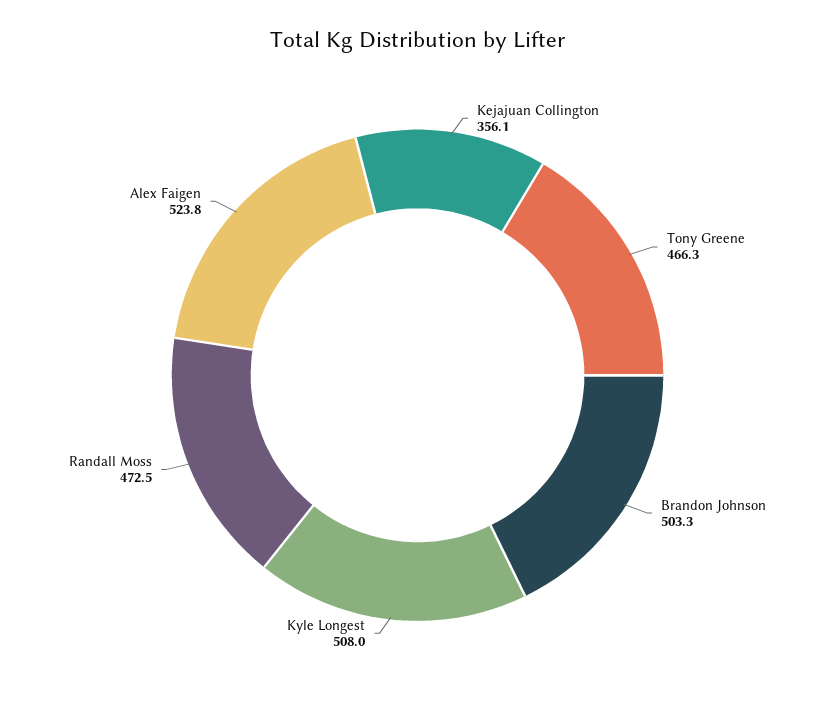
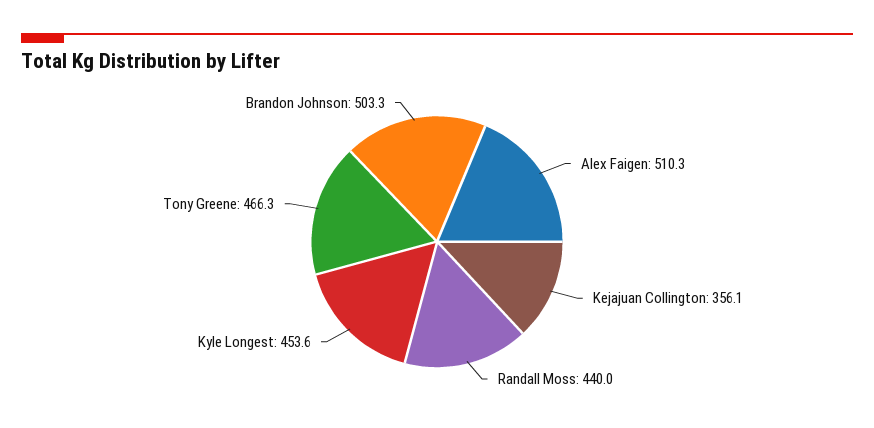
  {
    "Kejajuan Collington": 356.1,
    "Tony Greene": 466.3,
    "Brandon Johnson": 503.3,
-   "Kyle Longest": 508,
+   "Kyle Longest": 453.6,
-   "Randall Moss": 472.5,
+   "Randall Moss": 440,
-   "Alex Faigen": 523.8
+   "Alex Faigen": 510.3
  }

